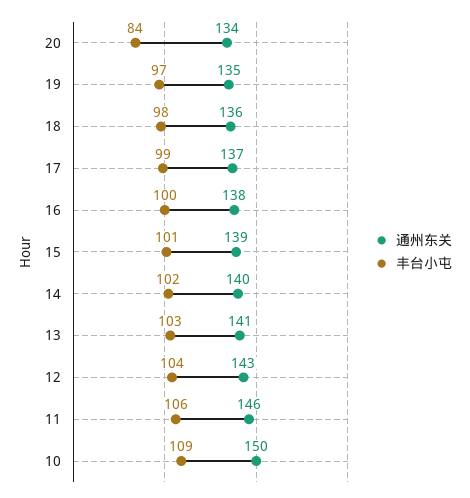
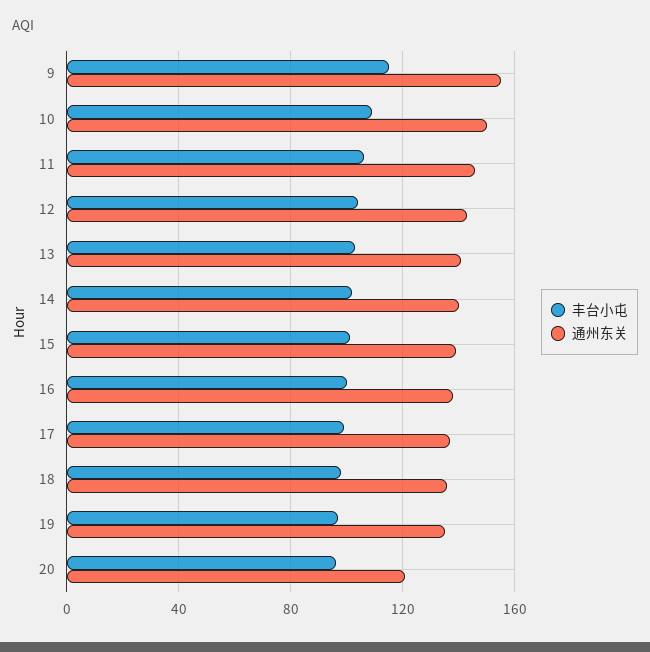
  {
    "通州东关": {
-     "20": 134,
+     "20": 120,
      "19": 135,
      "18": 136,
      "17": 137,
      "16": 138,
      "15": 139,
      "14": 140,
      "13": 141,
      "12": 143,
      "11": 146,
-     "10": 150
+     "10": 150,
+     "9": 155
    },
    "丰台小屯": {
-     "20": 84,
+     "20": 95,
      "19": 97,
      "18": 98,
      "17": 99,
      "16": 100,
      "15": 101,
      "14": 102,
      "13": 103,
      "12": 104,
      "11": 106,
-     "10": 109
+     "10": 109,
+     "9": 115
    }
  }

